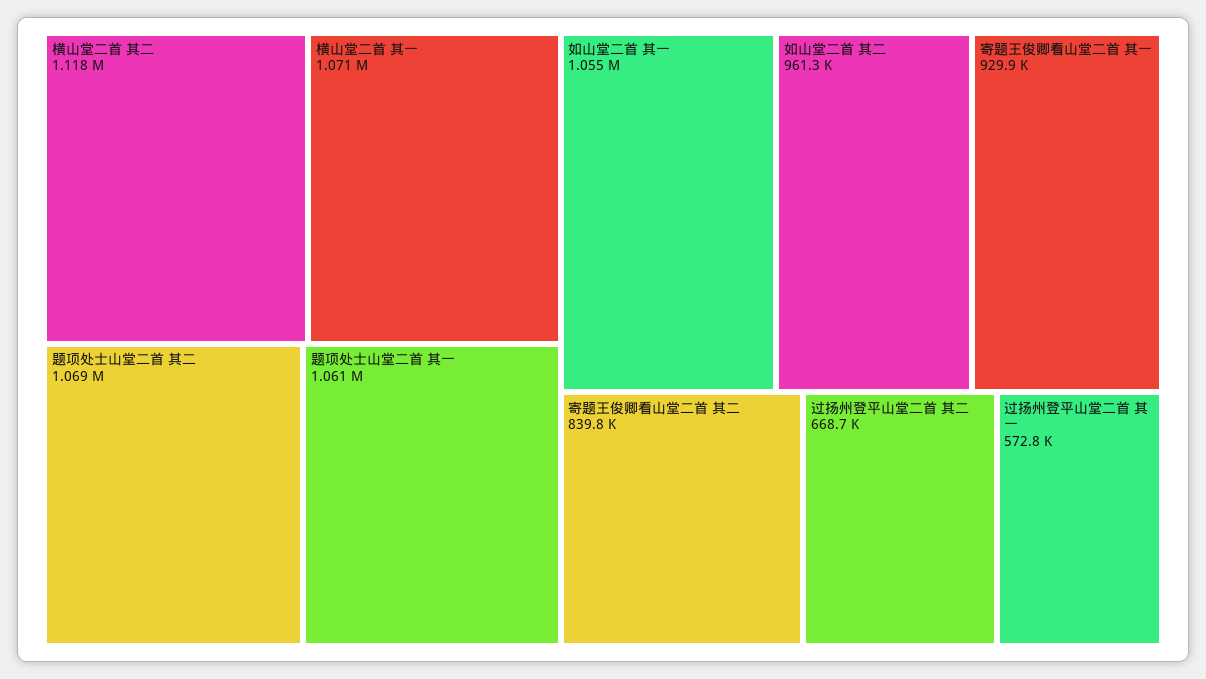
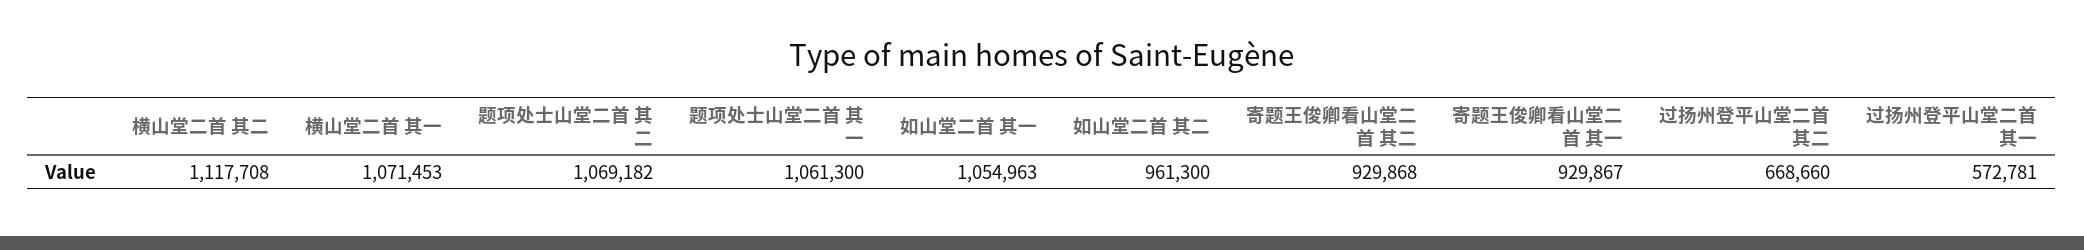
  {
    "横山堂二首 其二": 1117708,
    "横山堂二首 其一": 1071453,
    "题项处士山堂二首 其二": 1069182,
    "题项处士山堂二首 其一": 1061300,
    "如山堂二首 其一": 1054963,
    "如山堂二首 其二": 961300,
    "寄题王俊卿看山堂二首 其一": 929867,
-   "寄题王俊卿看山堂二首 其二": 839800,
+   "寄题王俊卿看山堂二首 其二": 929868,
    "过扬州登平山堂二首 其二": 668660,
    "过扬州登平山堂二首 其一": 572781
  }

